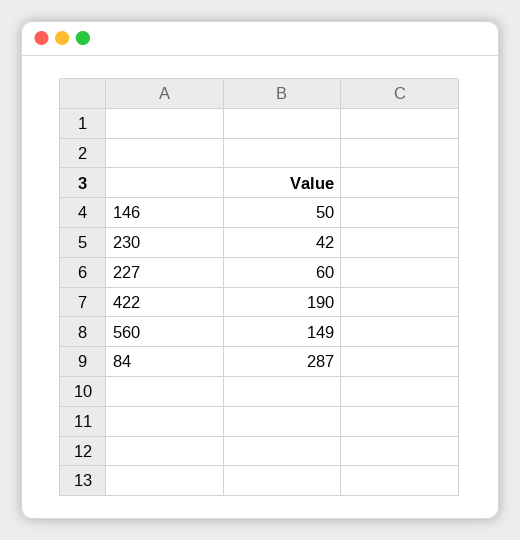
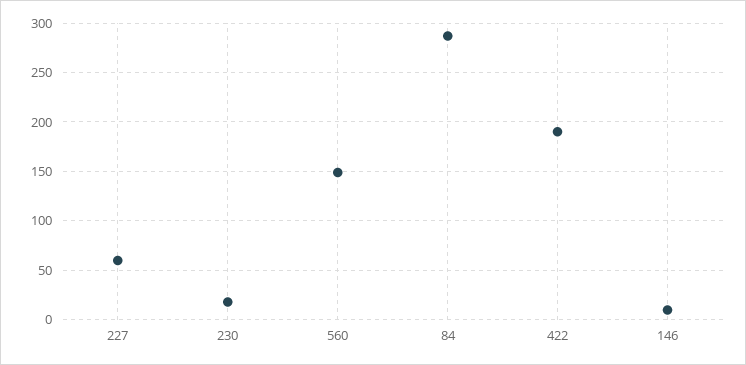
  {
-   "146": 50,
+   "146": 10,
-   "230": 42,
+   "230": 20,
    "227": 60,
    "422": 190,
    "560": 149,
    "84": 287
  }

